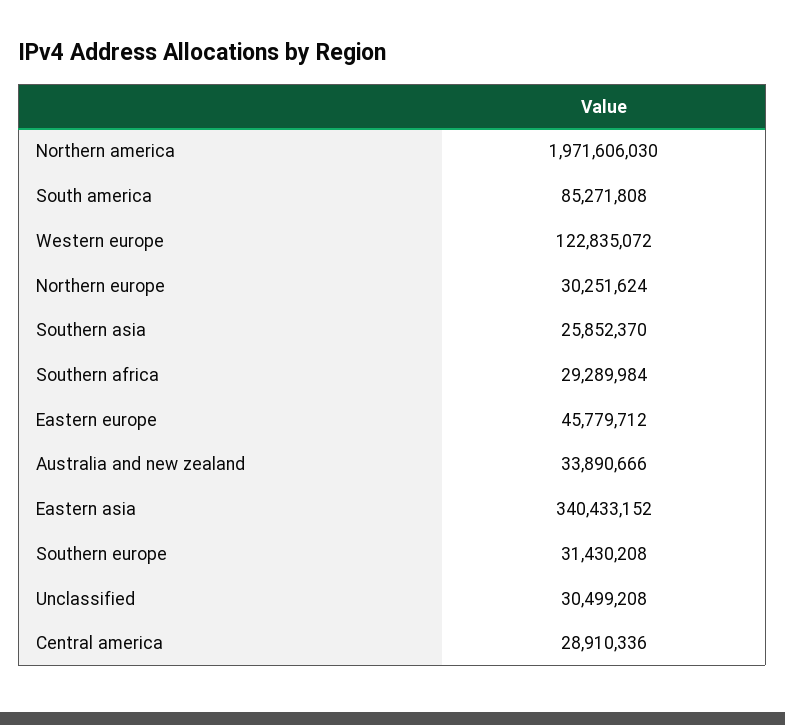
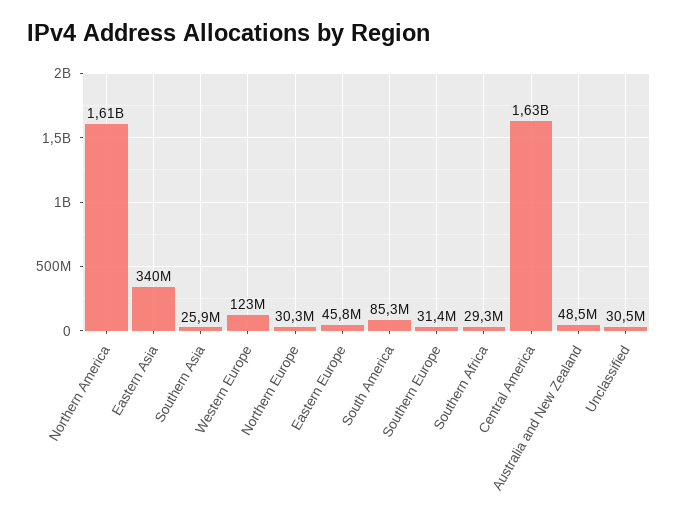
  {
-   "Northern america": 1971606030,
+   "Northern america": 1610000000,
    "South america": 85271808,
    "Western europe": 122835072,
    "Northern europe": 30251624,
    "Southern asia": 25852370,
    "Southern africa": 29289984,
    "Eastern europe": 45779712,
-   "Australia and new zealand": 33890666,
+   "Australia and new zealand": 48500000,
    "Eastern asia": 340433152,
    "Southern europe": 31430208,
    "Unclassified": 30499208,
-   "Central america": 28910336
+   "Central america": 1630000000
  }

